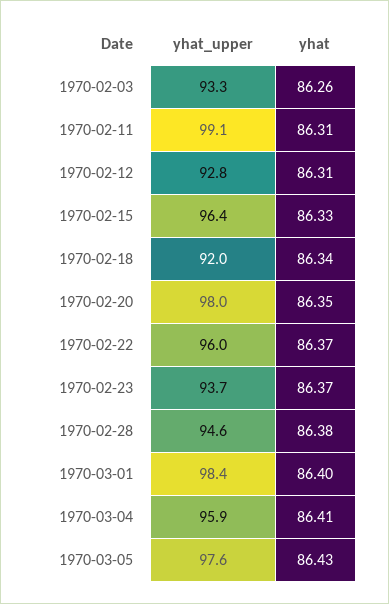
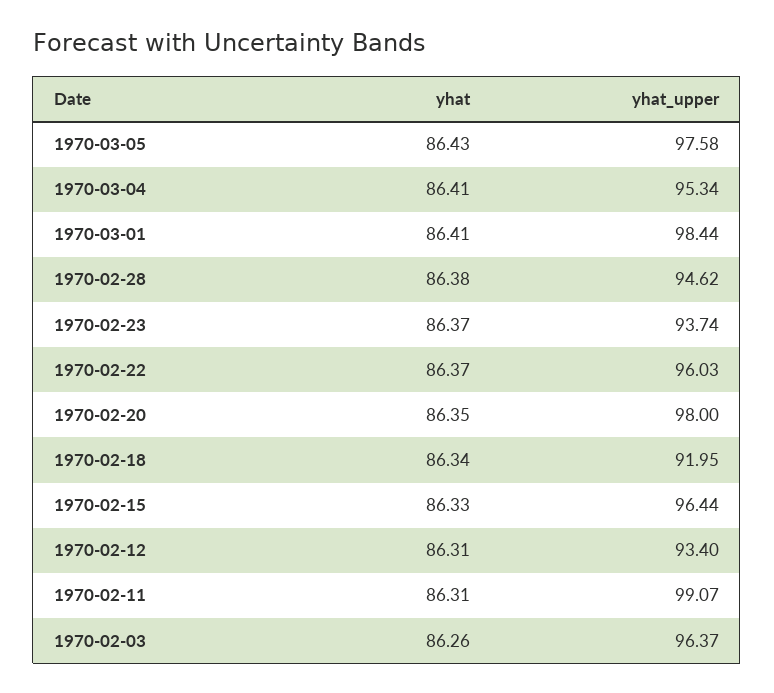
  {
    "yhat_upper": {
-     "1970-02-03": 93.3,
+     "1970-02-03": 96.37,
      "1970-02-11": 99.07,
-     "1970-02-12": 92.8,
+     "1970-02-12": 93.4,
      "1970-02-15": 96.44,
      "1970-02-18": 91.95,
      "1970-02-20": 98,
      "1970-02-22": 96.03,
      "1970-02-23": 93.74,
      "1970-02-28": 94.62,
      "1970-03-01": 98.44,
-     "1970-03-04": 95.9,
+     "1970-03-04": 95.34,
      "1970-03-05": 97.58
    },
    "yhat": {
      "1970-02-03": 86.26,
      "1970-02-11": 86.31,
      "1970-02-12": 86.31,
      "1970-02-15": 86.33,
      "1970-02-18": 86.34,
      "1970-02-20": 86.35,
      "1970-02-22": 86.37,
      "1970-02-23": 86.37,
      "1970-02-28": 86.38,
-     "1970-03-01": 86.4,
+     "1970-03-01": 86.41,
      "1970-03-04": 86.41,
      "1970-03-05": 86.43
    }
  }

